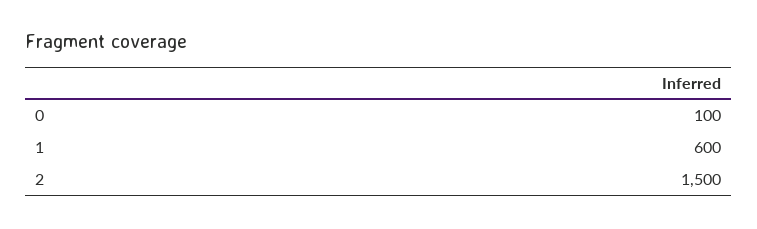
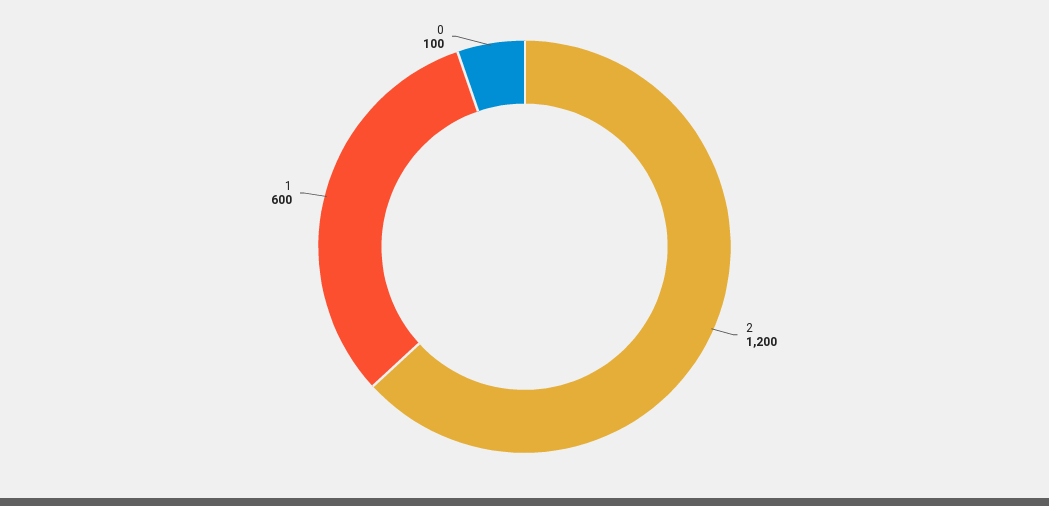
  {
    "0": 100,
    "1": 600,
-   "2": 1500
+   "2": 1200
  }

